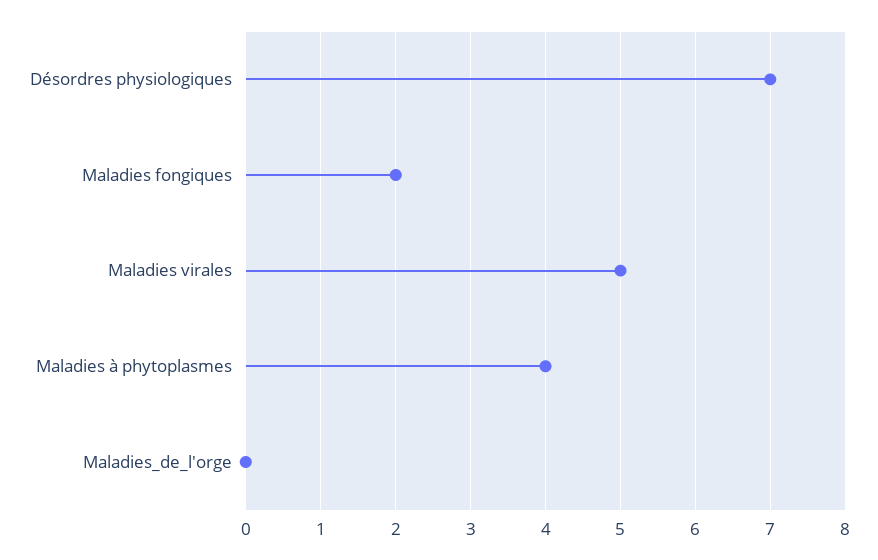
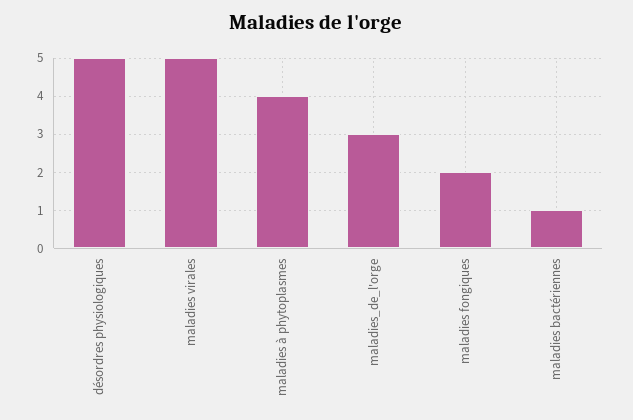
  {
-   "Désordres physiologiques": 7,
+   "Désordres physiologiques": 5,
    "Maladies fongiques": 2,
    "Maladies virales": 5,
    "Maladies à phytoplasmes": 4,
-   "Maladies_de_l'orge": 0
+   "Maladies_de_l'orge": 3,
+   "maladies bactériennes": 1
  }

